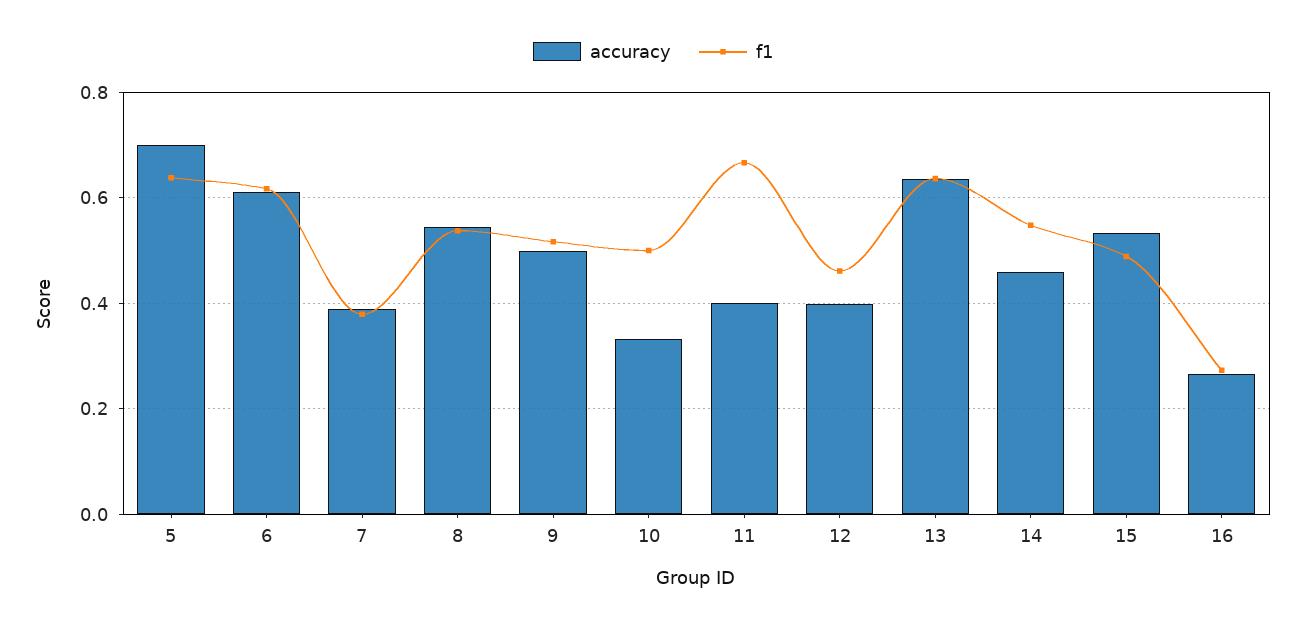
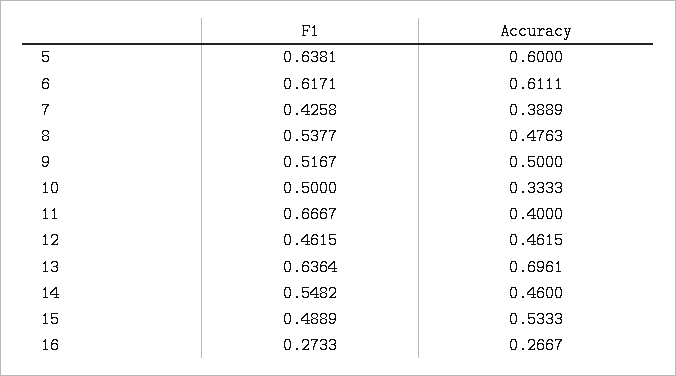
  {
    "accuracy": {
-     "5": 0.7,
+     "5": 0.6,
      "6": 0.6111,
      "7": 0.3889,
-     "8": 0.54,
+     "8": 0.4763,
      "9": 0.5,
      "10": 0.3333,
      "11": 0.4,
-     "12": 0.4,
+     "12": 0.4615,
-     "13": 0.64,
+     "13": 0.6961,
      "14": 0.46,
      "15": 0.5333,
      "16": 0.2667
    },
    "f1": {
      "5": 0.6381,
      "6": 0.6171,
-     "7": 0.38,
+     "7": 0.4258,
      "8": 0.5377,
      "9": 0.5167,
      "10": 0.5,
      "11": 0.6667,
      "12": 0.4615,
      "13": 0.6364,
      "14": 0.5482,
      "15": 0.4889,
      "16": 0.2733
    }
  }

